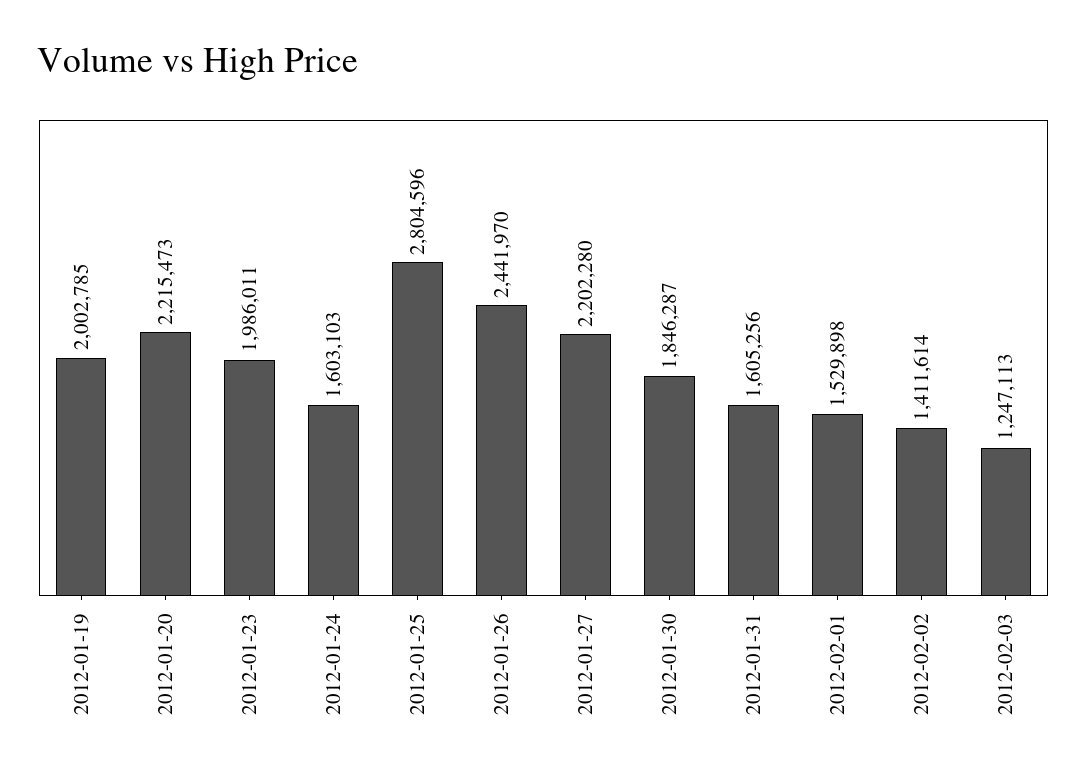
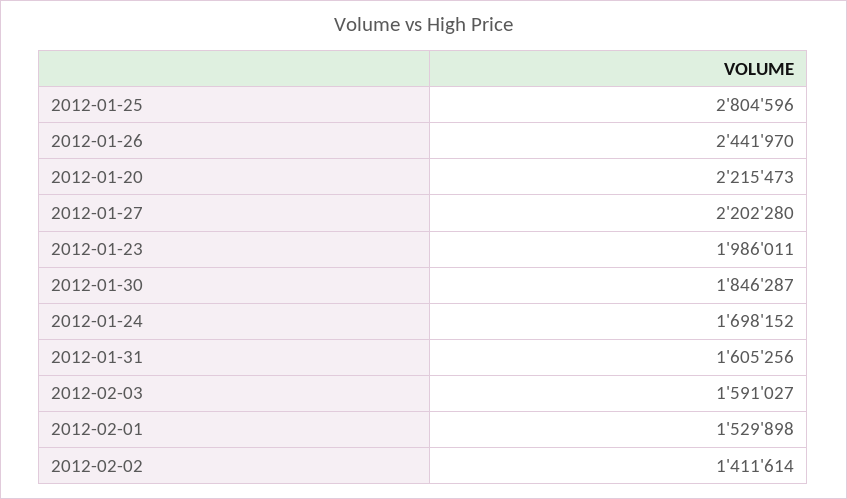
  {
-   "2012-01-19": 2002785,
    "2012-01-20": 2215473,
    "2012-01-23": 1986011,
-   "2012-01-24": 1603103,
+   "2012-01-24": 1698152,
    "2012-01-25": 2804596,
    "2012-01-26": 2441970,
    "2012-01-27": 2202280,
    "2012-01-30": 1846287,
    "2012-01-31": 1605256,
    "2012-02-01": 1529898,
    "2012-02-02": 1411614,
-   "2012-02-03": 1247113
+   "2012-02-03": 1591027
  }

